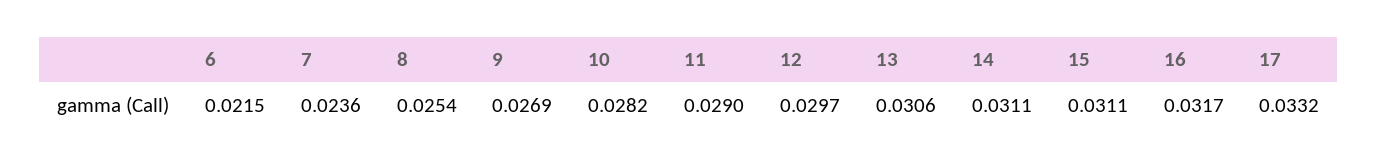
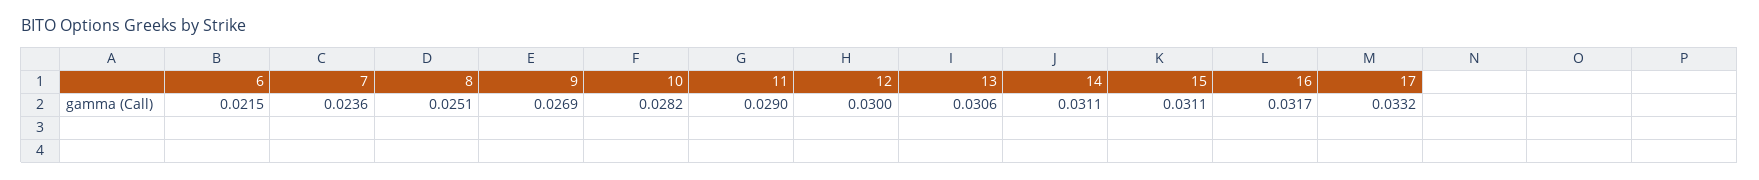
  {
    "6": 0.0215,
    "7": 0.0236,
-   "8": 0.0254,
+   "8": 0.0251,
    "9": 0.0269,
    "10": 0.0282,
    "11": 0.029,
-   "12": 0.0297,
+   "12": 0.03,
    "13": 0.0306,
    "14": 0.0311,
    "15": 0.0311,
    "16": 0.0317,
    "17": 0.0332
  }

